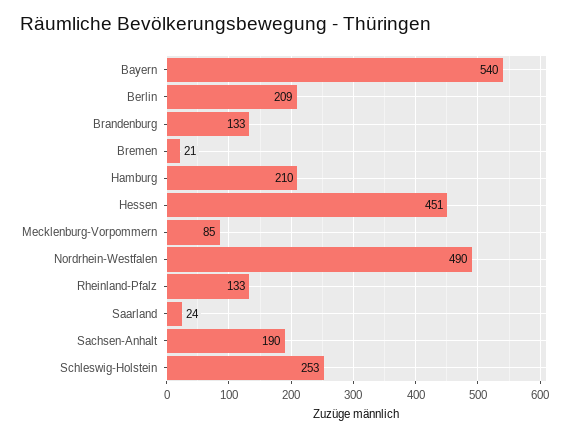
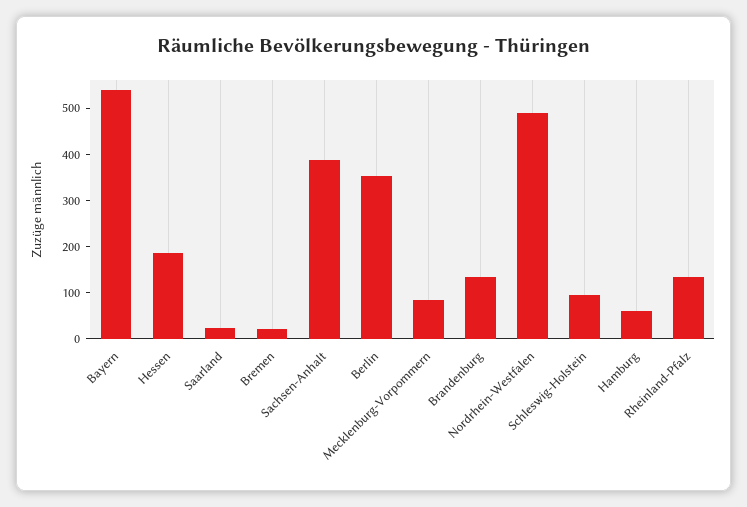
  {
    "Bayern": 540,
-   "Berlin": 209,
+   "Berlin": 360,
    "Brandenburg": 133,
    "Bremen": 21,
-   "Hamburg": 210,
+   "Hamburg": 60,
-   "Hessen": 451,
+   "Hessen": 180,
    "Mecklenburg-Vorpommern": 85,
    "Nordrhein-Westfalen": 490,
    "Rheinland-Pfalz": 133,
    "Saarland": 24,
-   "Sachsen-Anhalt": 190,
+   "Sachsen-Anhalt": 380,
-   "Schleswig-Holstein": 253
+   "Schleswig-Holstein": 100
  }

